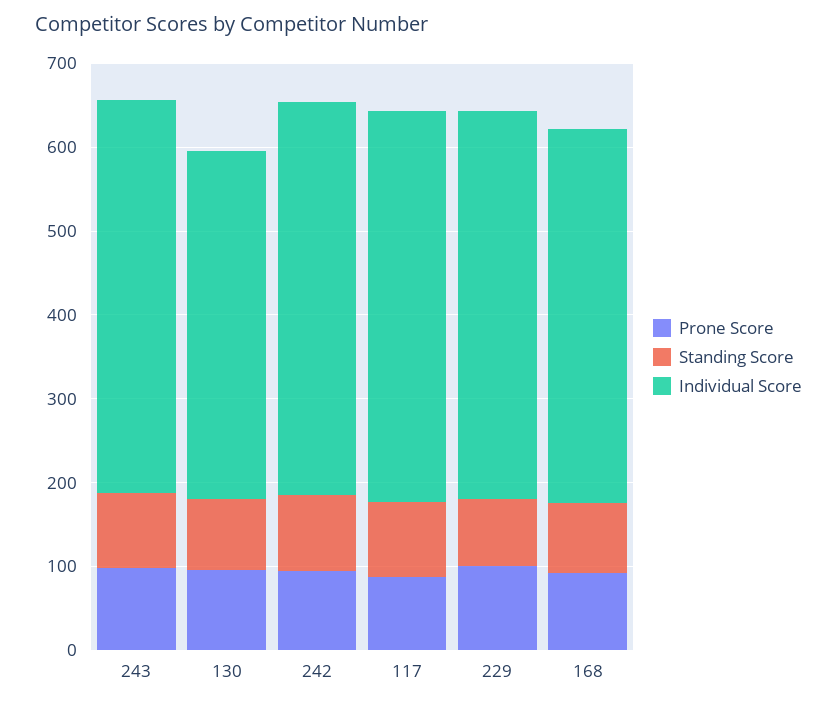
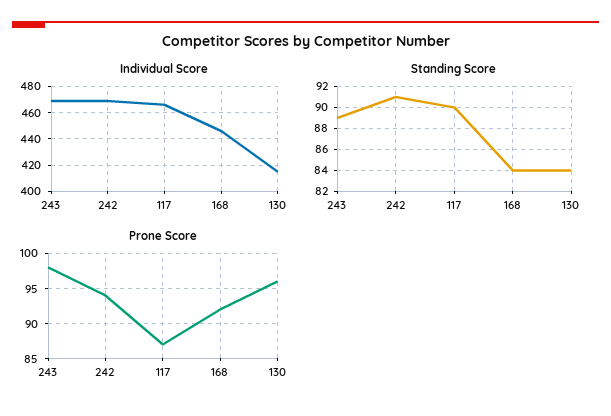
  {
    "Prone Score": {
      "243": 98,
      "130": 96,
      "242": 94,
      "117": 87,
-     "229": 100,
      "168": 92
    },
    "Standing Score": {
      "243": 89,
      "130": 84,
      "242": 91,
      "117": 90,
-     "229": 80,
      "168": 84
    },
    "Individual Score": {
      "243": 470,
      "130": 415,
      "242": 470,
      "117": 465,
-     "229": 460,
      "168": 445
    }
  }

